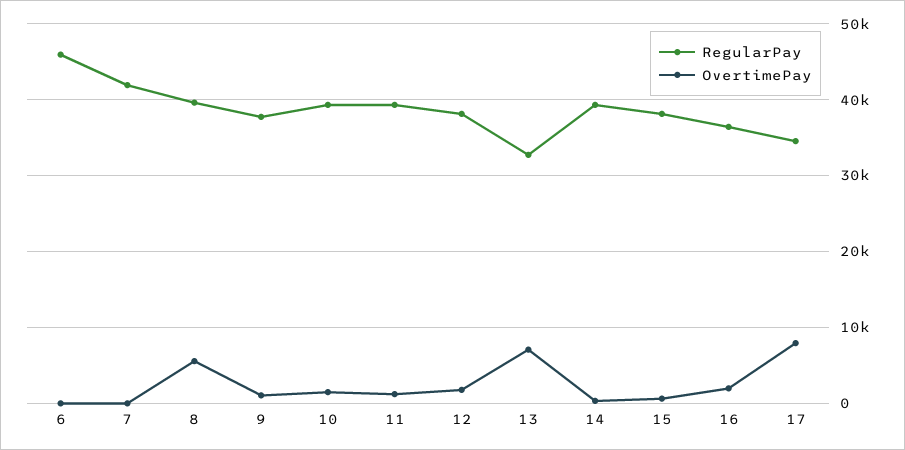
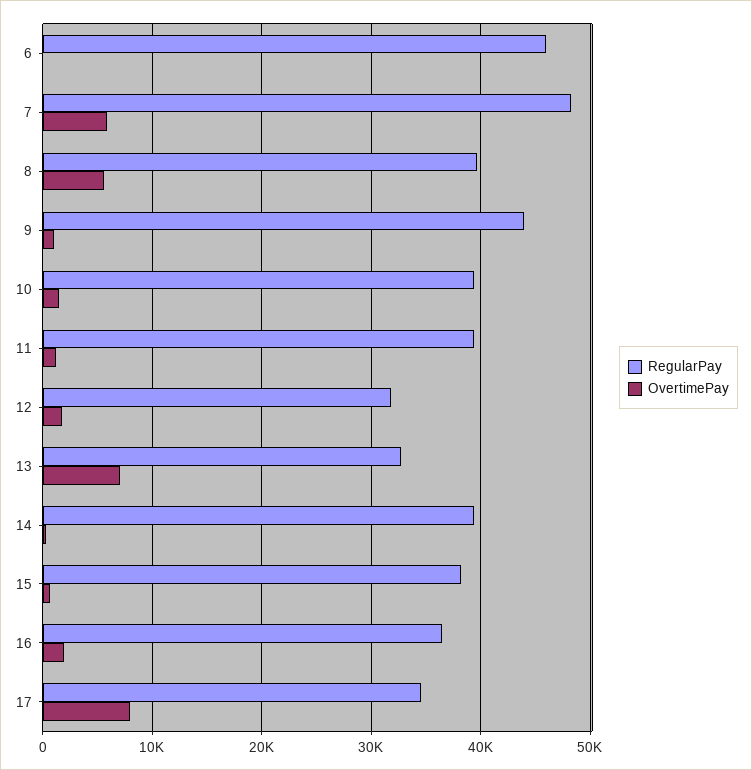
  {
    "RegularPay": {
      "6": 46000,
-     "7": 42000,
+     "7": 48000,
      "8": 40000,
-     "9": 38000,
+     "9": 44000,
      "10": 39000,
      "11": 39000,
-     "12": 38000,
+     "12": 32000,
      "13": 33000,
      "14": 39000,
      "15": 38000,
      "16": 36000,
      "17": 35000
    },
    "OvertimePay": {
      "6": 0,
-     "7": 0,
+     "7": 6000,
      "8": 6000,
      "9": 1000,
      "10": 1000,
      "11": 1000,
      "12": 2000,
      "13": 7000,
      "14": 0,
      "15": 1000,
      "16": 2000,
      "17": 8000
    }
  }

